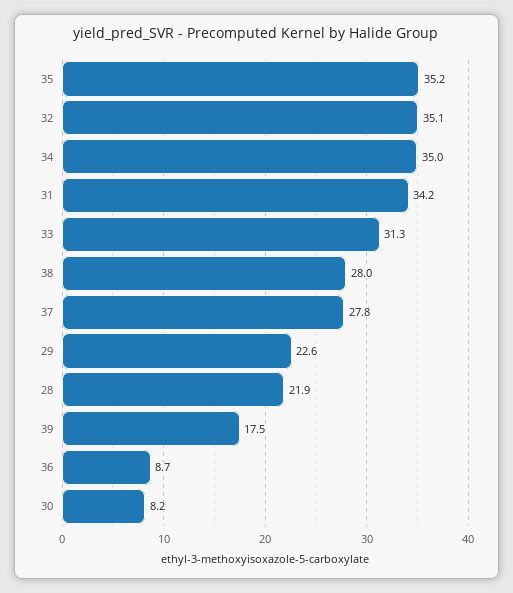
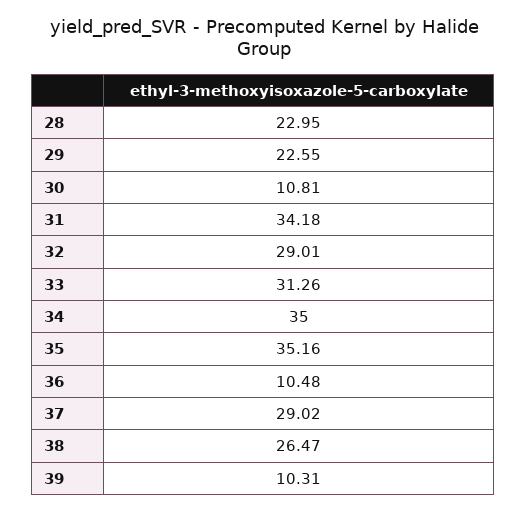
  {
    "35": 35.16,
-   "32": 35.1,
+   "32": 29.01,
    "34": 35,
    "31": 34.18,
    "33": 31.26,
-   "38": 28,
+   "38": 26.47,
-   "37": 27.8,
+   "37": 29.02,
    "29": 22.55,
-   "28": 21.9,
+   "28": 22.95,
-   "39": 17.5,
+   "39": 10.31,
-   "36": 8.7,
+   "36": 10.48,
-   "30": 8.2
+   "30": 10.81
  }

